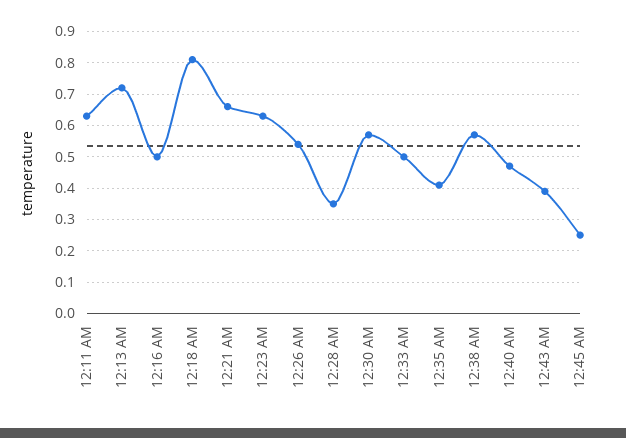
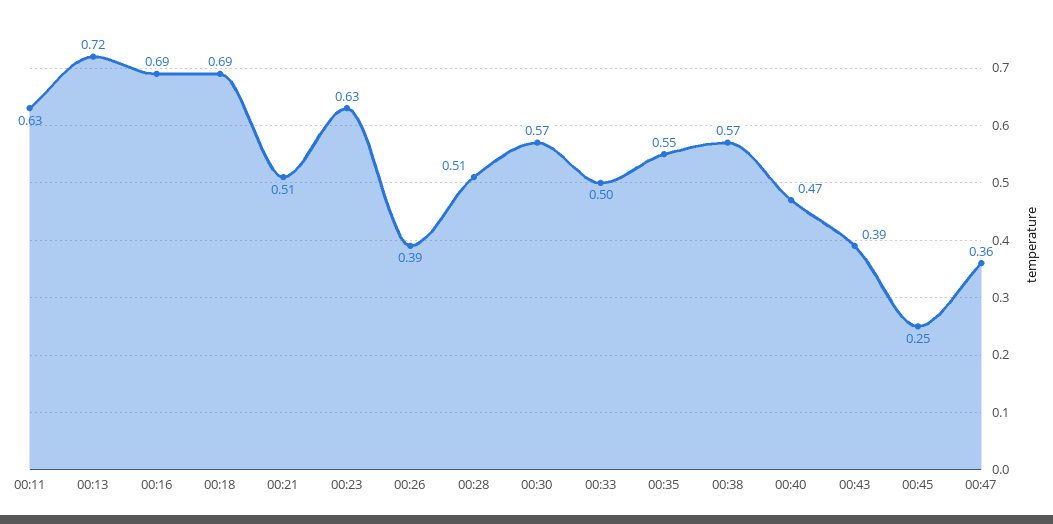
  {
    "12:11 AM": 0.63,
    "12:13 AM": 0.72,
-   "12:16 AM": 0.5,
+   "12:16 AM": 0.69,
-   "12:18 AM": 0.8,
+   "12:18 AM": 0.69,
-   "12:21 AM": 0.65,
+   "12:21 AM": 0.51,
    "12:23 AM": 0.63,
-   "12:26 AM": 0.55,
+   "12:26 AM": 0.39,
-   "12:28 AM": 0.35,
+   "12:28 AM": 0.51,
    "12:30 AM": 0.57,
    "12:33 AM": 0.5,
-   "12:35 AM": 0.4,
+   "12:35 AM": 0.55,
    "12:38 AM": 0.57,
    "12:40 AM": 0.47,
    "12:43 AM": 0.39,
-   "12:45 AM": 0.25
+   "12:45 AM": 0.25,
+   "00:47": 0.36
  }

